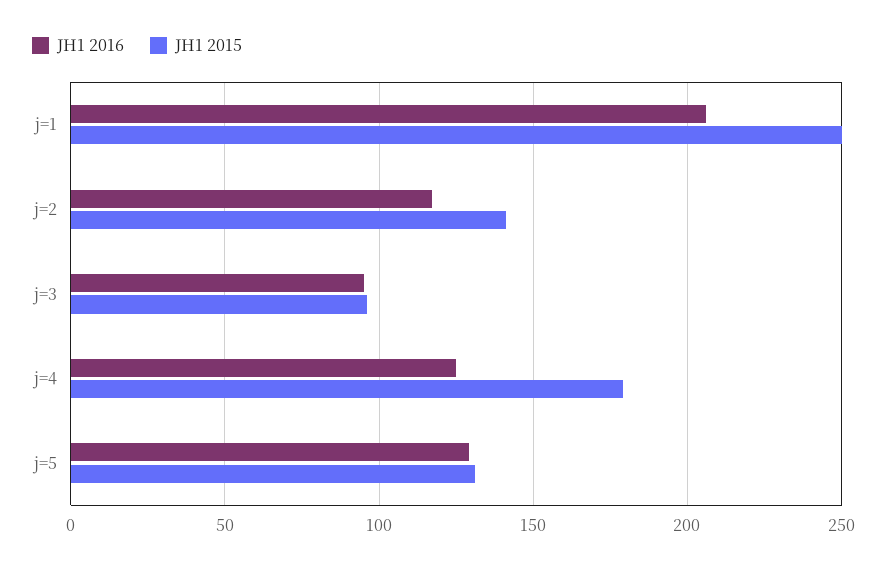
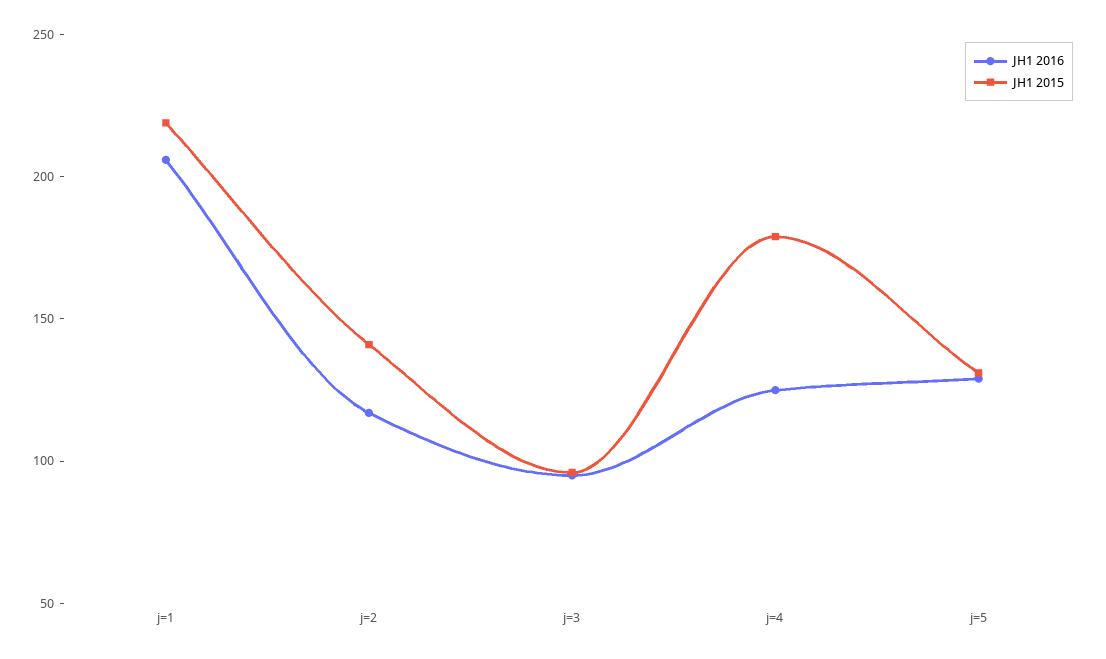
  {
    "JH1 2016": {
      "j=1": 205,
      "j=2": 115,
      "j=3": 95,
      "j=4": 125,
      "j=5": 130
    },
    "JH1 2015": {
-     "j=1": 250,
+     "j=1": 220,
      "j=2": 140,
      "j=3": 95,
      "j=4": 180,
      "j=5": 130
    }
  }

